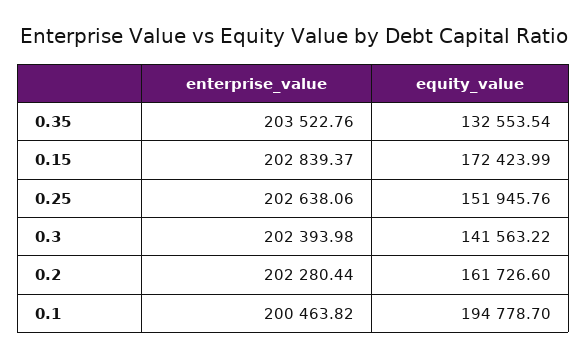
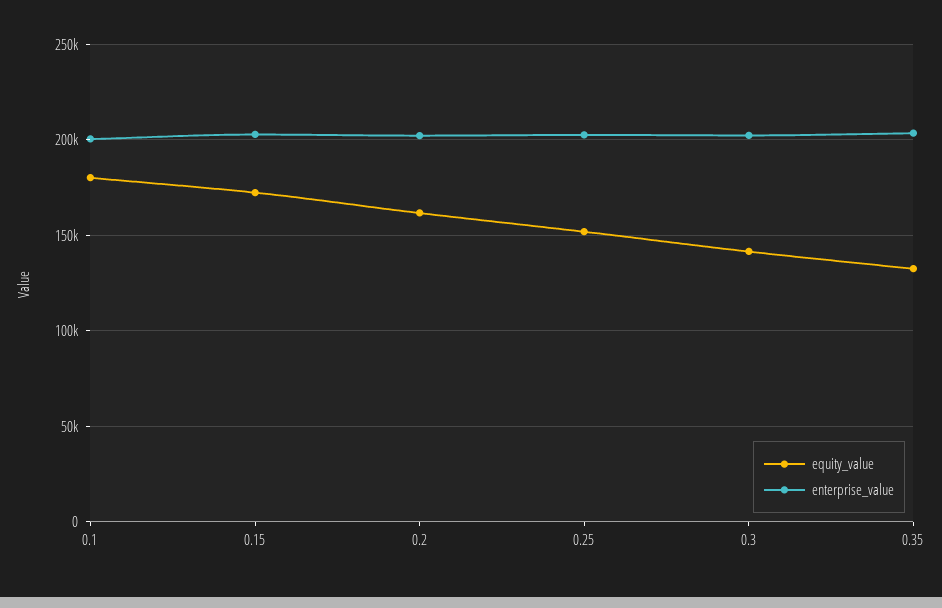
  {
    "enterprise_value": {
      "0.35": 203522.76,
      "0.15": 202839.37,
      "0.25": 202638.06,
      "0.3": 202393.98,
      "0.2": 202280.44,
      "0.1": 200463.82
    },
    "equity_value": {
      "0.35": 132553.54,
      "0.15": 172423.99,
      "0.25": 151945.76,
      "0.3": 141563.22,
      "0.2": 161726.6,
-     "0.1": 194778.7
+     "0.1": 180000
    }
  }

